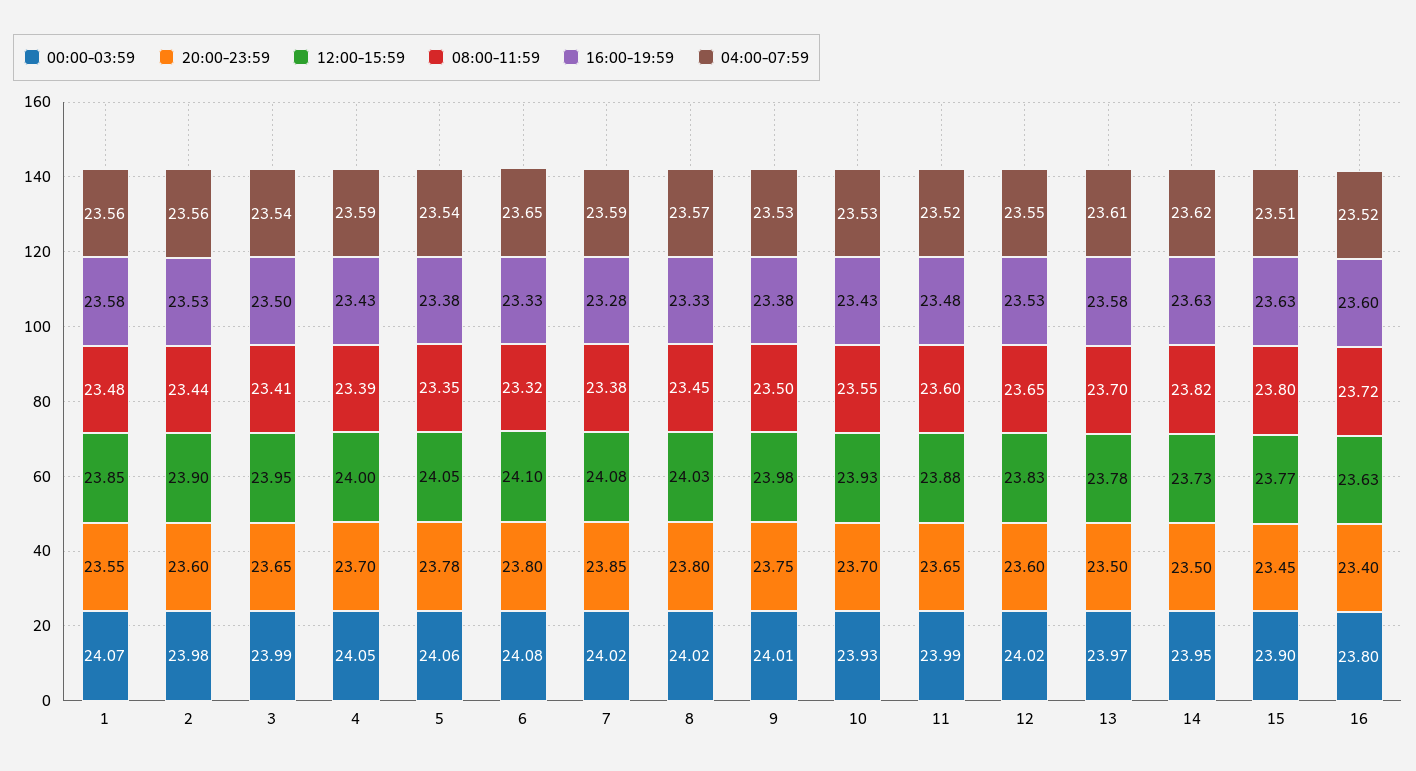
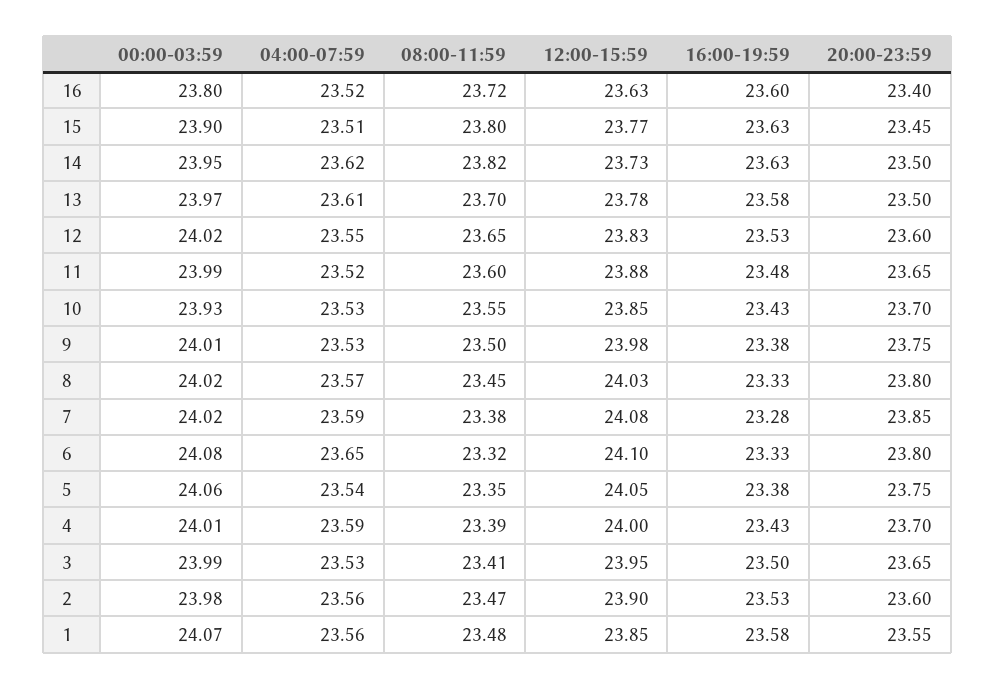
  {
    "00:00-03:59": {
      "1": 24.07,
      "2": 23.98,
      "3": 23.99,
-     "4": 24.05,
+     "4": 24.01,
      "5": 24.06,
      "6": 24.08,
      "7": 24.02,
      "8": 24.02,
      "9": 24.01,
      "10": 23.93,
      "11": 23.99,
      "12": 24.02,
      "13": 23.97,
      "14": 23.95,
      "15": 23.9,
      "16": 23.8
    },
    "20:00-23:59": {
      "1": 23.55,
      "2": 23.6,
      "3": 23.65,
      "4": 23.7,
-     "5": 23.78,
+     "5": 23.75,
      "6": 23.8,
      "7": 23.85,
      "8": 23.8,
      "9": 23.75,
      "10": 23.7,
      "11": 23.65,
      "12": 23.6,
      "13": 23.5,
      "14": 23.5,
      "15": 23.45,
      "16": 23.4
    },
    "12:00-15:59": {
      "1": 23.85,
      "2": 23.9,
      "3": 23.95,
      "4": 24,
      "5": 24.05,
      "6": 24.1,
      "7": 24.08,
      "8": 24.03,
      "9": 23.98,
-     "10": 23.93,
+     "10": 23.85,
      "11": 23.88,
      "12": 23.83,
      "13": 23.78,
      "14": 23.73,
      "15": 23.77,
      "16": 23.63
    },
    "08:00-11:59": {
      "1": 23.48,
-     "2": 23.44,
+     "2": 23.47,
      "3": 23.41,
      "4": 23.39,
      "5": 23.35,
      "6": 23.32,
      "7": 23.38,
      "8": 23.45,
      "9": 23.5,
      "10": 23.55,
      "11": 23.6,
      "12": 23.65,
      "13": 23.7,
      "14": 23.82,
      "15": 23.8,
      "16": 23.72
    },
    "16:00-19:59": {
      "1": 23.58,
      "2": 23.53,
      "3": 23.5,
      "4": 23.43,
      "5": 23.38,
      "6": 23.33,
      "7": 23.28,
      "8": 23.33,
      "9": 23.38,
      "10": 23.43,
      "11": 23.48,
      "12": 23.53,
      "13": 23.58,
      "14": 23.63,
      "15": 23.63,
      "16": 23.6
    },
    "04:00-07:59": {
      "1": 23.56,
      "2": 23.56,
-     "3": 23.54,
+     "3": 23.53,
      "4": 23.59,
      "5": 23.54,
      "6": 23.65,
      "7": 23.59,
      "8": 23.57,
      "9": 23.53,
      "10": 23.53,
      "11": 23.52,
      "12": 23.55,
      "13": 23.61,
      "14": 23.62,
      "15": 23.51,
      "16": 23.52
    }
  }

